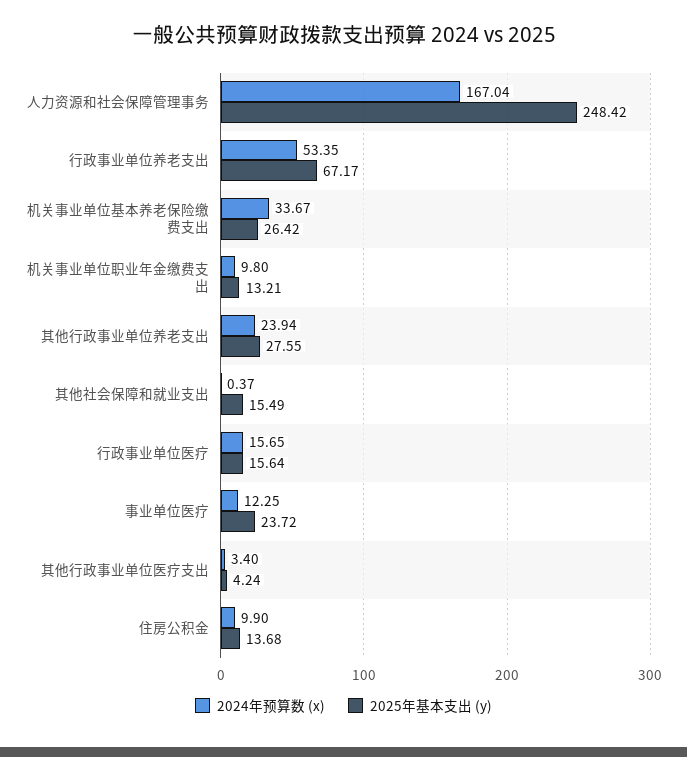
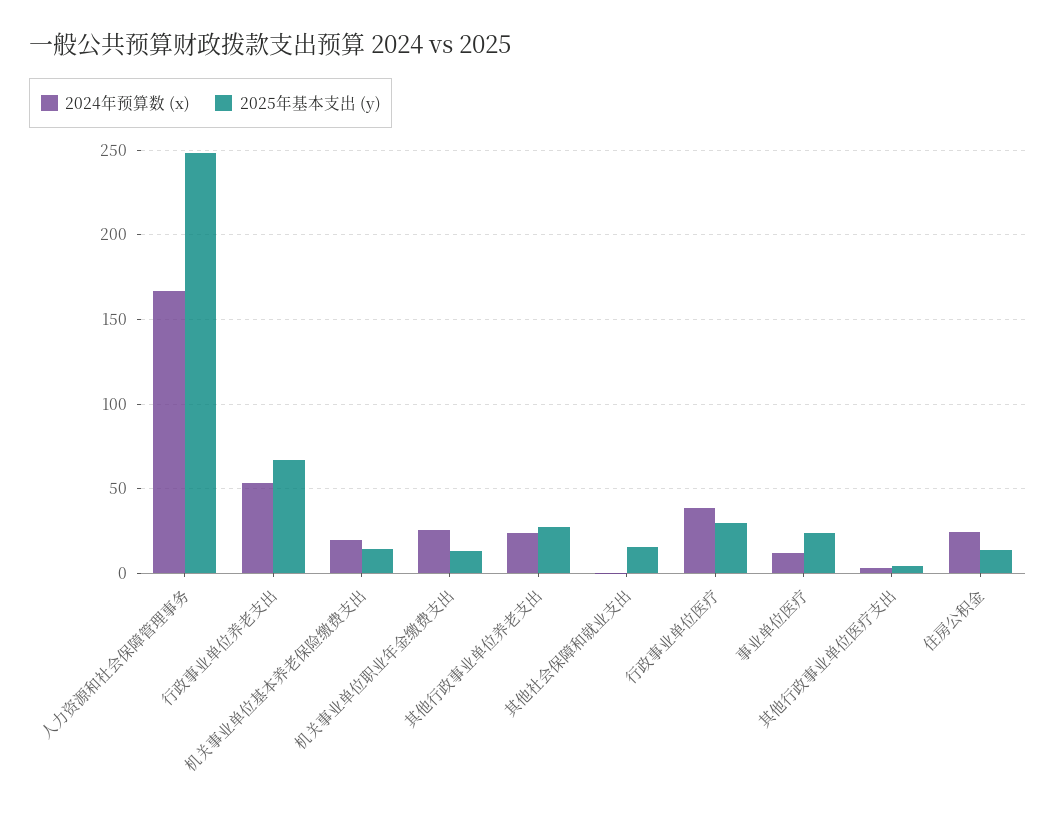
  {
    "2024年预算数 (x)": {
      "人力资源和社会保障管理事务": 167.04,
      "行政事业单位养老支出": 53.35,
-     "机关事业单位基本养老保险缴费支出": 33.67,
+     "机关事业单位基本养老保险缴费支出": 20,
-     "机关事业单位职业年金缴费支出": 9.8,
+     "机关事业单位职业年金缴费支出": 25,
      "其他行政事业单位养老支出": 23.94,
      "其他社会保障和就业支出": 0.37,
-     "行政事业单位医疗": 15.65,
+     "行政事业单位医疗": 40,
      "事业单位医疗": 12.25,
      "其他行政事业单位医疗支出": 3.4,
-     "住房公积金": 9.9
+     "住房公积金": 25
    },
    "2025年基本支出 (y)": {
      "人力资源和社会保障管理事务": 248.42,
      "行政事业单位养老支出": 67.17,
-     "机关事业单位基本养老保险缴费支出": 26.42,
+     "机关事业单位基本养老保险缴费支出": 15,
      "机关事业单位职业年金缴费支出": 13.21,
      "其他行政事业单位养老支出": 27.55,
      "其他社会保障和就业支出": 15.49,
-     "行政事业单位医疗": 15.64,
+     "行政事业单位医疗": 30,
      "事业单位医疗": 23.72,
      "其他行政事业单位医疗支出": 4.24,
      "住房公积金": 13.68
    }
  }

